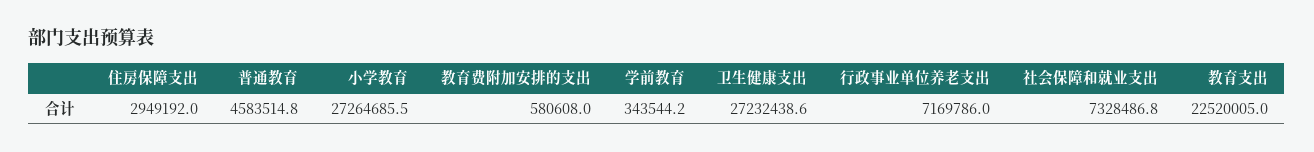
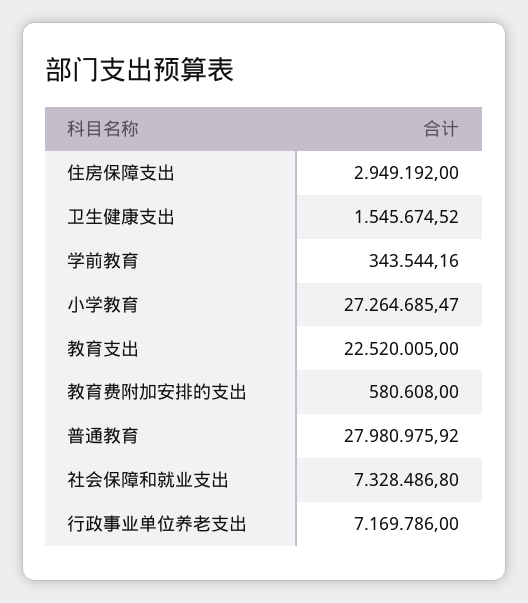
  {
    "住房保障支出": 2949192,
-   "普通教育": 4583514.8,
+   "普通教育": 27980975.92,
    "小学教育": 27264685.47,
    "教育费附加安排的支出": 580608,
    "学前教育": 343544.16,
-   "卫生健康支出": 27232438.6,
+   "卫生健康支出": 1545674.52,
    "行政事业单位养老支出": 7169786,
    "社会保障和就业支出": 7328486.8,
    "教育支出": 22520005
  }

